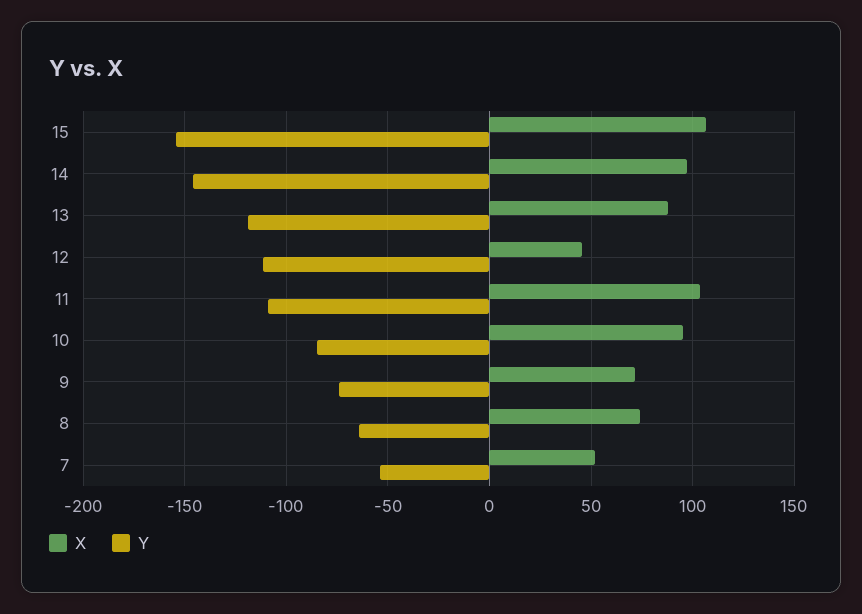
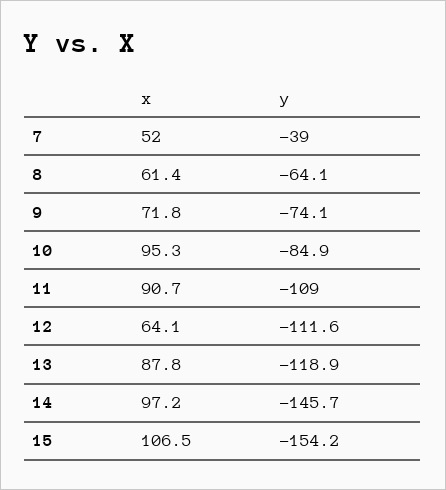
  {
    "X": {
      "15": 106.5,
      "14": 97.2,
      "13": 87.8,
-     "12": 45,
+     "12": 64.1,
-     "11": 105,
+     "11": 90.7,
      "10": 95.3,
      "9": 71.8,
-     "8": 75,
+     "8": 61.4,
      "7": 52
    },
    "Y": {
      "15": -154.2,
      "14": -145.7,
      "13": -118.9,
      "12": -111.6,
      "11": -109,
      "10": -84.9,
      "9": -74.1,
      "8": -64.1,
-     "7": -55
+     "7": -39
    }
  }

